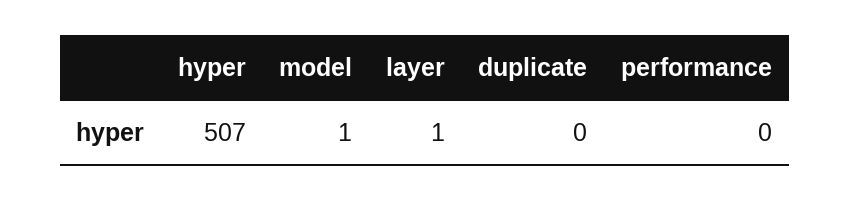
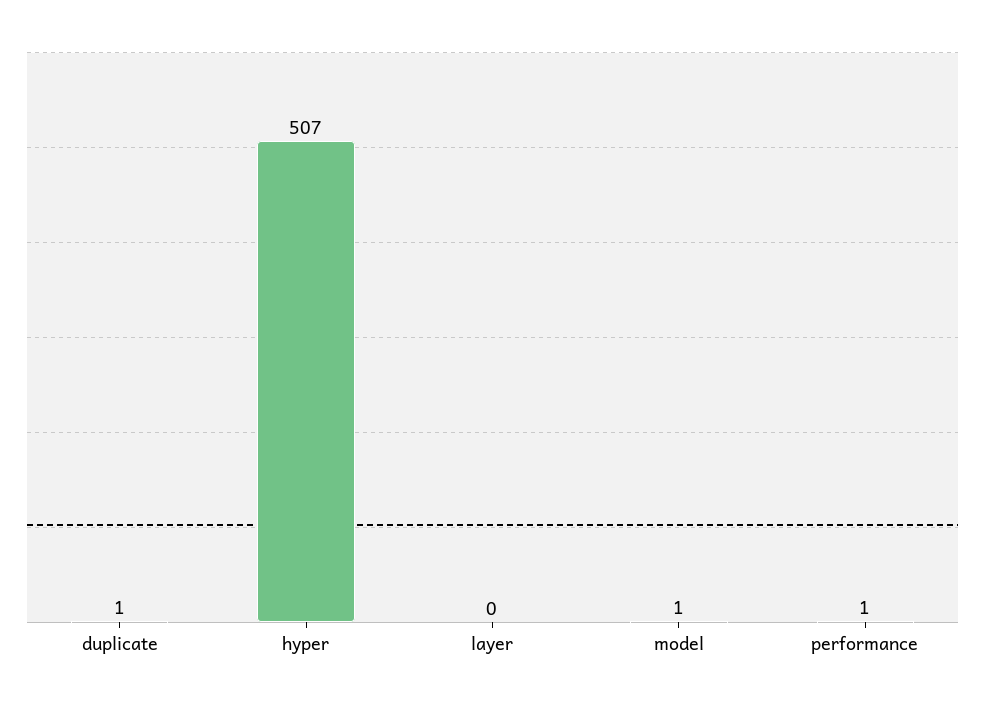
  {
    "hyper": 507,
    "model": 1,
-   "layer": 1,
+   "layer": 0,
-   "duplicate": 0,
+   "duplicate": 1,
-   "performance": 0
+   "performance": 1
  }

